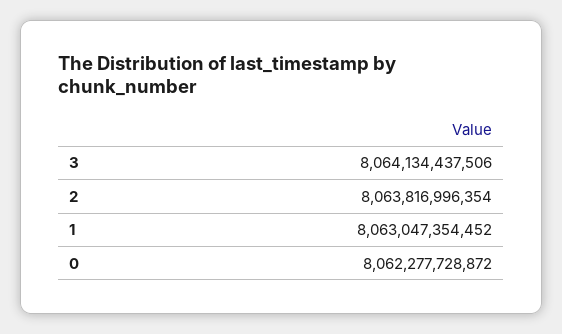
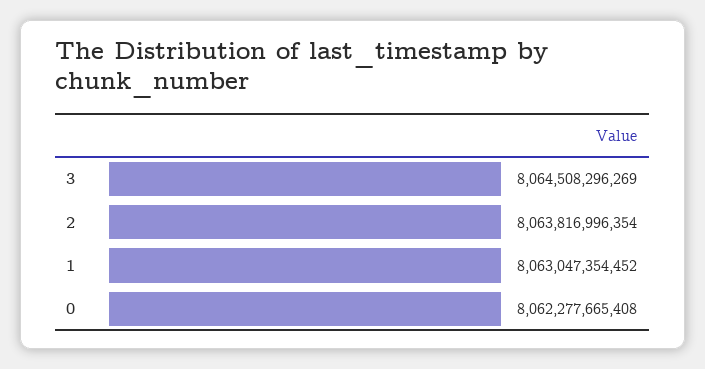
  {
-   "3": 8064134437506,
+   "3": 8064508296269,
    "2": 8063816996354,
    "1": 8063047354452,
-   "0": 8062277728872
+   "0": 8062277665408
  }

